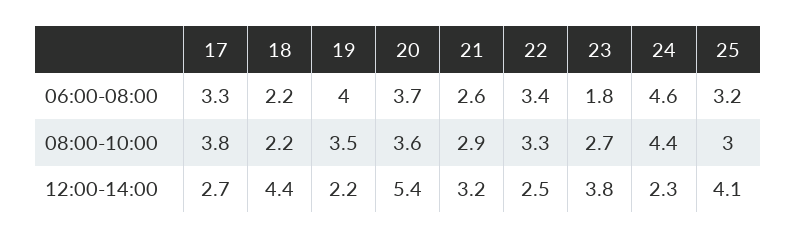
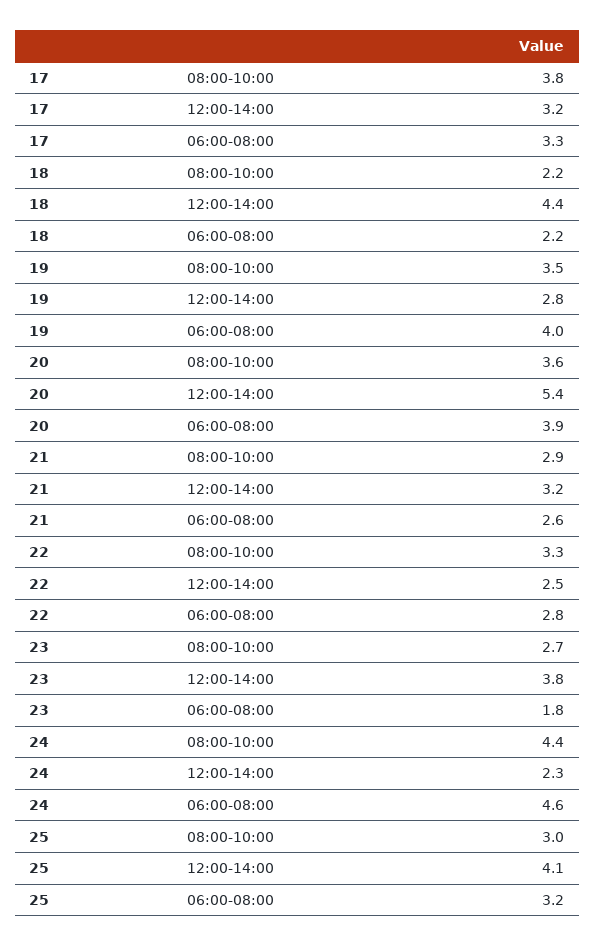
  {
    "17": {
      "06:00-08:00": 3.3,
      "08:00-10:00": 3.8,
-     "12:00-14:00": 2.7
+     "12:00-14:00": 3.2
    },
    "18": {
      "06:00-08:00": 2.2,
      "08:00-10:00": 2.2,
      "12:00-14:00": 4.4
    },
    "19": {
      "06:00-08:00": 4,
      "08:00-10:00": 3.5,
-     "12:00-14:00": 2.2
+     "12:00-14:00": 2.8
    },
    "20": {
-     "06:00-08:00": 3.7,
+     "06:00-08:00": 3.9,
      "08:00-10:00": 3.6,
      "12:00-14:00": 5.4
    },
    "21": {
      "06:00-08:00": 2.6,
      "08:00-10:00": 2.9,
      "12:00-14:00": 3.2
    },
    "22": {
-     "06:00-08:00": 3.4,
+     "06:00-08:00": 2.8,
      "08:00-10:00": 3.3,
      "12:00-14:00": 2.5
    },
    "23": {
      "06:00-08:00": 1.8,
      "08:00-10:00": 2.7,
      "12:00-14:00": 3.8
    },
    "24": {
      "06:00-08:00": 4.6,
      "08:00-10:00": 4.4,
      "12:00-14:00": 2.3
    },
    "25": {
      "06:00-08:00": 3.2,
      "08:00-10:00": 3,
      "12:00-14:00": 4.1
    }
  }

